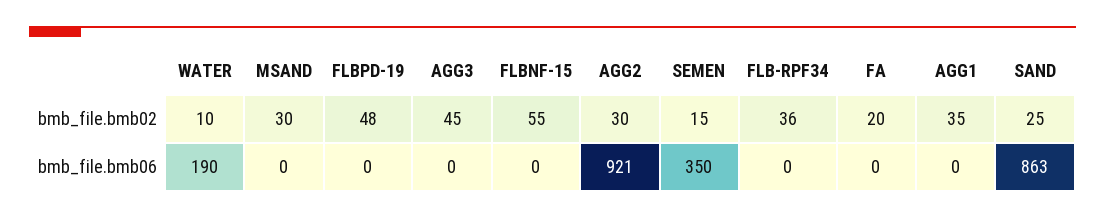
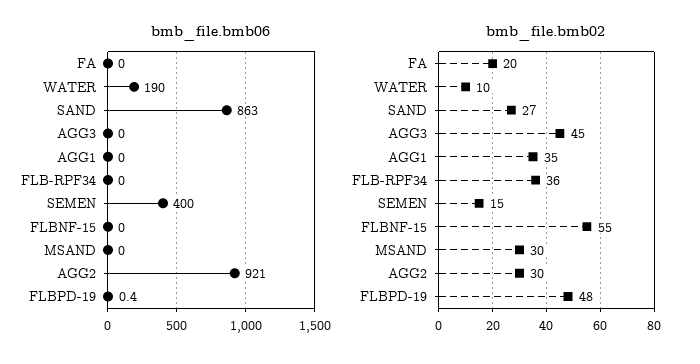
  {
    "bmb_file.bmb02": {
      "WATER": 10,
      "MSAND": 30,
      "FLBPD-19": 48,
      "AGG3": 45,
      "FLBNF-15": 55,
      "AGG2": 30,
      "SEMEN": 15,
      "FLB-RPF34": 36,
      "FA": 20,
      "AGG1": 35,
-     "SAND": 25
+     "SAND": 27
    },
    "bmb_file.bmb06": {
      "WATER": 190,
      "MSAND": 0,
-     "FLBPD-19": 0,
+     "FLBPD-19": 0.4,
      "AGG3": 0,
      "FLBNF-15": 0,
      "AGG2": 921,
-     "SEMEN": 350,
+     "SEMEN": 400,
      "FLB-RPF34": 0,
      "FA": 0,
      "AGG1": 0,
      "SAND": 863
    }
  }

